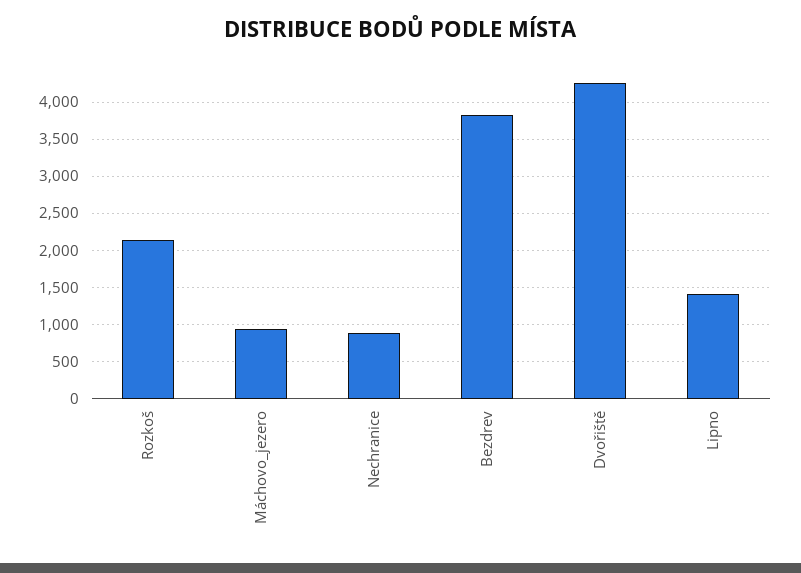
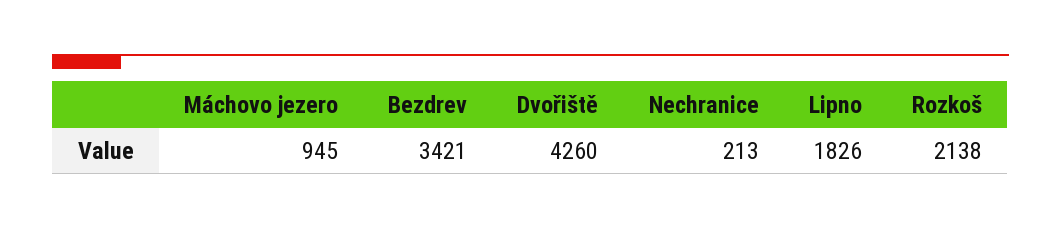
  {
    "Rozkoš": 2138,
    "Máchovo_jezero": 945,
-   "Nechranice": 900,
+   "Nechranice": 213,
-   "Bezdrev": 3800,
+   "Bezdrev": 3421,
    "Dvořiště": 4260,
-   "Lipno": 1400
+   "Lipno": 1826
  }

